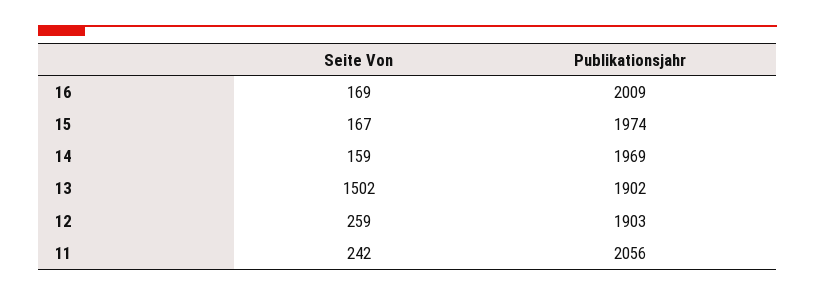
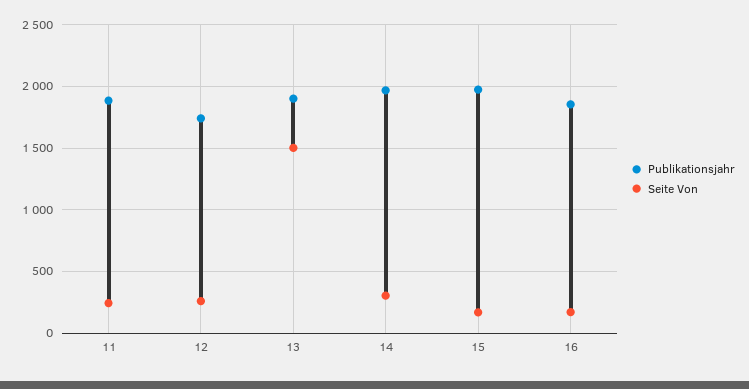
  {
    "Seite Von": {
      "16": 169,
      "15": 167,
-     "14": 159,
+     "14": 300,
      "13": 1502,
      "12": 259,
      "11": 242
    },
    "Publikationsjahr": {
-     "16": 2009,
+     "16": 1850,
      "15": 1974,
      "14": 1969,
      "13": 1902,
-     "12": 1903,
+     "12": 1750,
-     "11": 2056
+     "11": 1900
    }
  }

